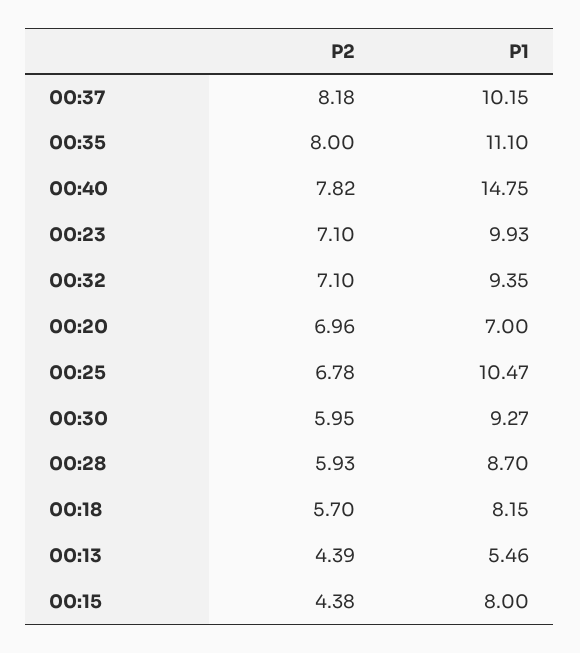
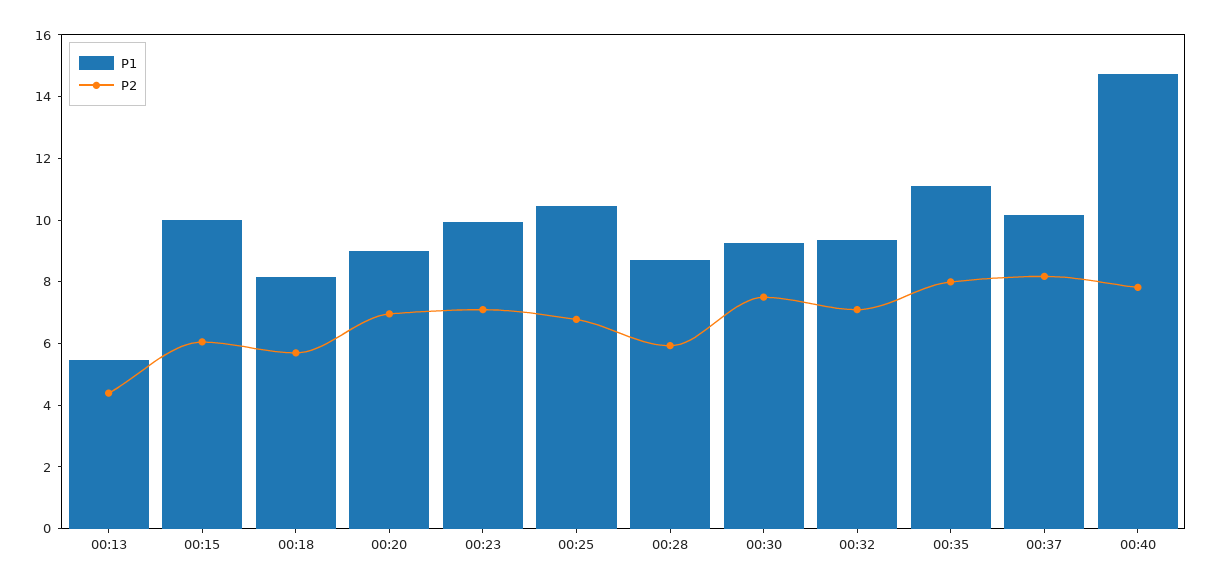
  {
    "P2": {
      "00:37": 8.18,
      "00:35": 8,
      "00:40": 7.82,
      "00:23": 7.1,
      "00:32": 7.1,
      "00:20": 6.96,
      "00:25": 6.78,
-     "00:30": 5.95,
+     "00:30": 7.5,
      "00:28": 5.93,
      "00:18": 5.7,
      "00:13": 4.39,
-     "00:15": 4.38
+     "00:15": 6
    },
    "P1": {
      "00:37": 10.15,
      "00:35": 11.1,
      "00:40": 14.75,
      "00:23": 9.93,
      "00:32": 9.35,
-     "00:20": 7,
+     "00:20": 9,
      "00:25": 10.47,
      "00:30": 9.27,
      "00:28": 8.7,
      "00:18": 8.15,
      "00:13": 5.46,
-     "00:15": 8
+     "00:15": 10
    }
  }

